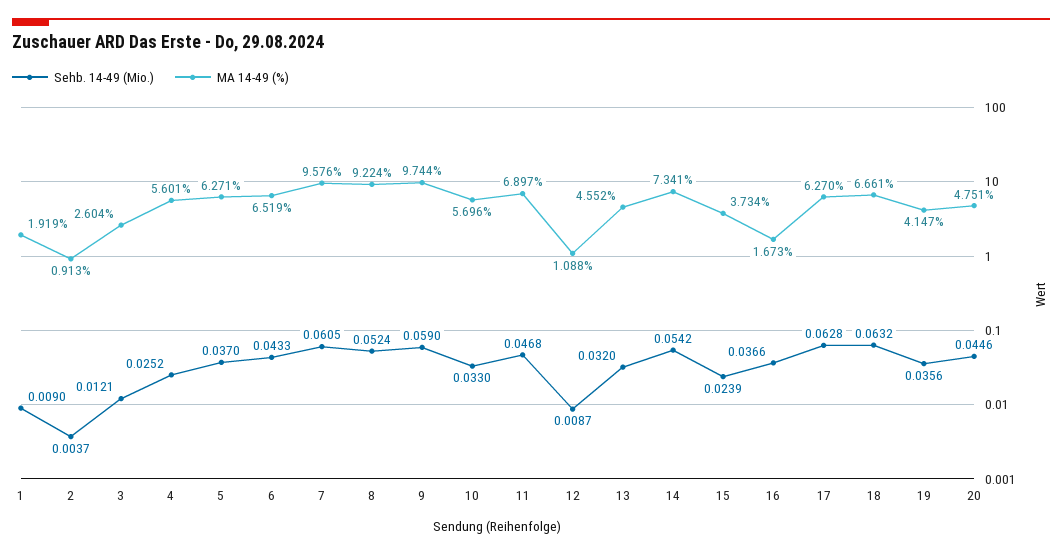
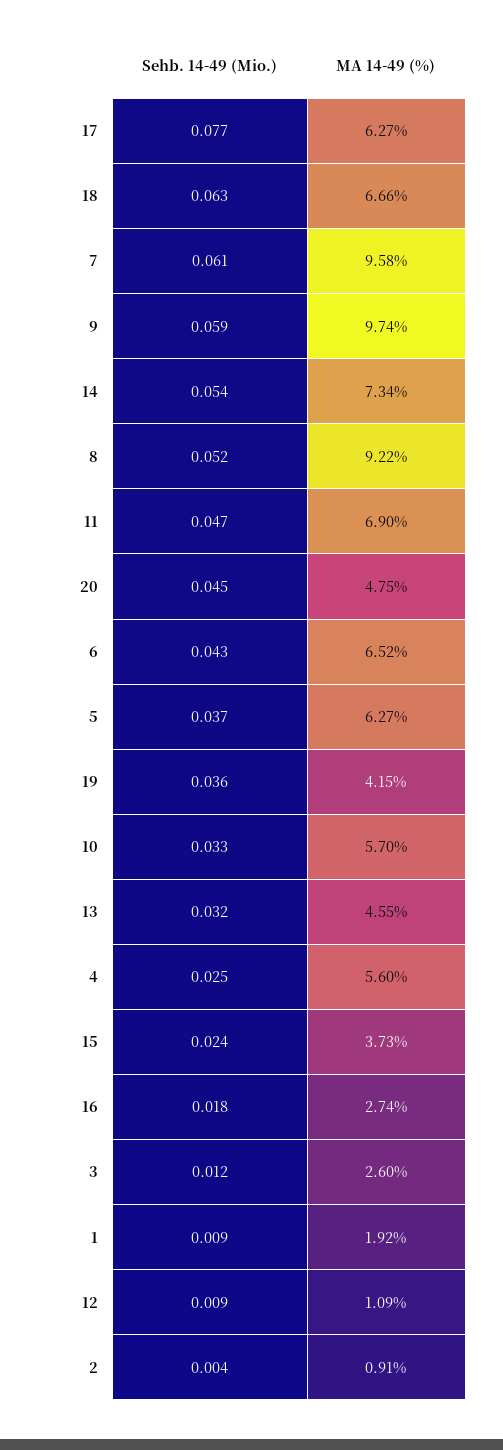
  {
    "Sehb. 14-49 (Mio.)": {
      "1": 0.009,
      "2": 0.0037,
      "3": 0.0121,
      "4": 0.0252,
      "5": 0.037,
      "6": 0.0433,
      "7": 0.0605,
      "8": 0.0524,
      "9": 0.059,
      "10": 0.033,
      "11": 0.0468,
      "12": 0.0087,
      "13": 0.032,
      "14": 0.0542,
      "15": 0.0239,
-     "16": 0.0366,
+     "16": 0.018,
-     "17": 0.0628,
+     "17": 0.077,
      "18": 0.0632,
      "19": 0.0356,
      "20": 0.0446
    },
    "MA 14-49 (%)": {
      "1": 1.919,
      "2": 0.913,
      "3": 2.604,
      "4": 5.601,
      "5": 6.271,
      "6": 6.519,
      "7": 9.576,
      "8": 9.224,
      "9": 9.744,
      "10": 5.696,
      "11": 6.897,
      "12": 1.088,
      "13": 4.552,
      "14": 7.341,
      "15": 3.734,
-     "16": 1.673,
+     "16": 2.74,
      "17": 6.27,
      "18": 6.661,
      "19": 4.147,
      "20": 4.751
    }
  }

